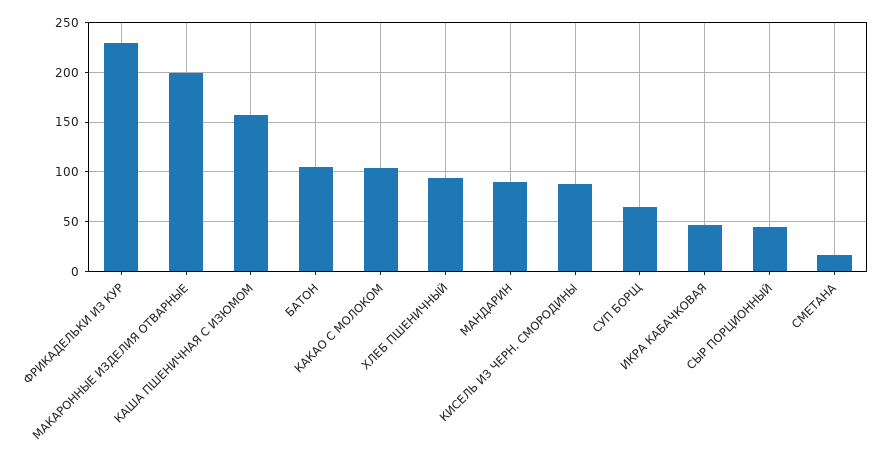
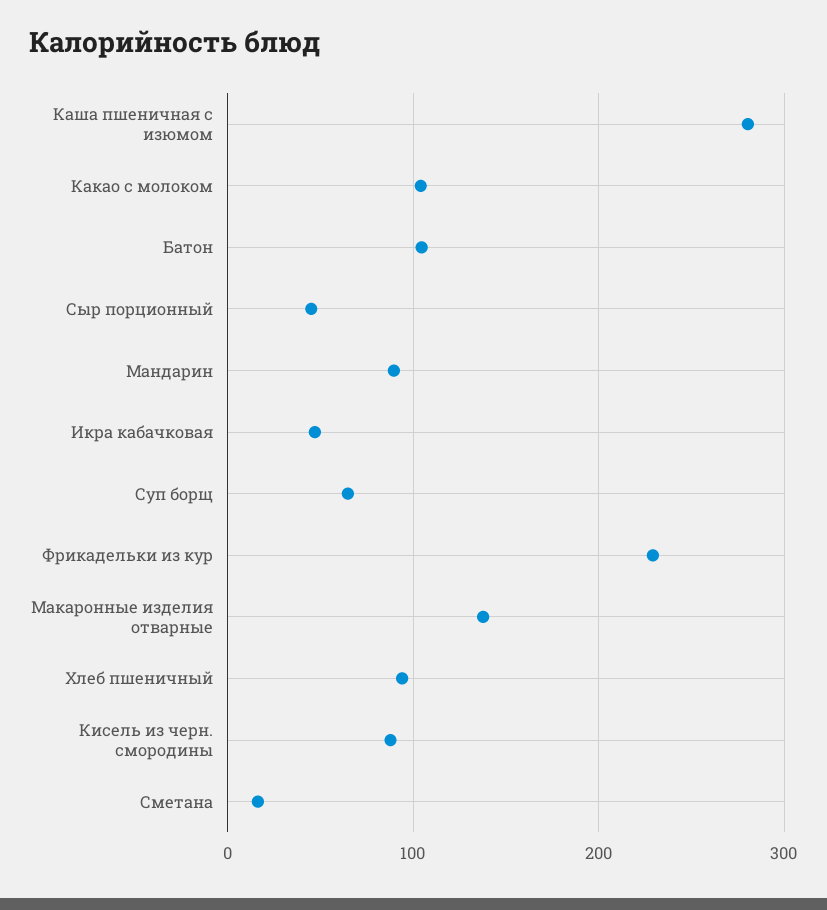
  {
    "ФРИКАДЕЛЬКИ ИЗ КУР": 230,
-   "МАКАРОННЫЕ ИЗДЕЛИЯ ОТВАРНЫЕ": 200,
+   "МАКАРОННЫЕ ИЗДЕЛИЯ ОТВАРНЫЕ": 140,
-   "КАША ПШЕНИЧНАЯ С ИЗЮМОМ": 160,
+   "КАША ПШЕНИЧНАЯ С ИЗЮМОМ": 280,
    "БАТОН": 100,
    "КАКАО С МОЛОКОМ": 100,
    "ХЛЕБ ПШЕНИЧНЫЙ": 90,
    "МАНДАРИН": 90,
    "КИСЕЛЬ ИЗ ЧЕРН. СМОРОДИНЫ": 90,
    "СУП БОРЩ": 60,
    "ИКРА КАБАЧКОВАЯ": 50,
    "СЫР ПОРЦИОННЫЙ": 50,
    "СМЕТАНА": 20
  }

